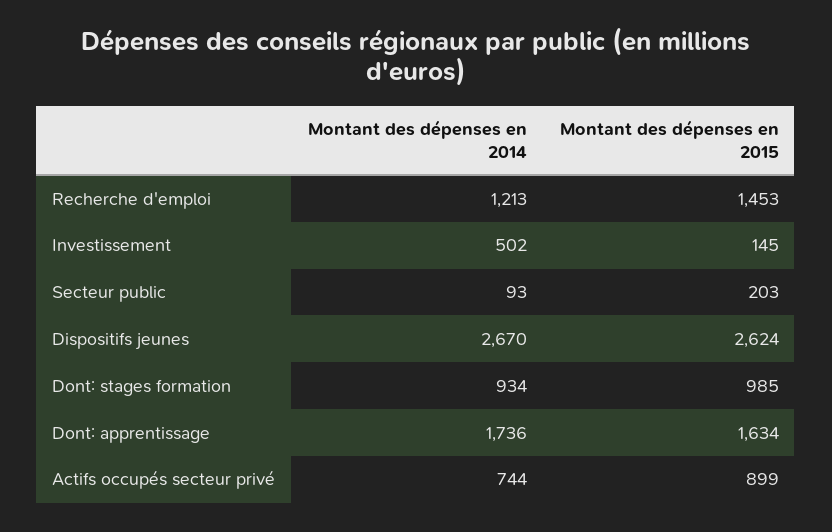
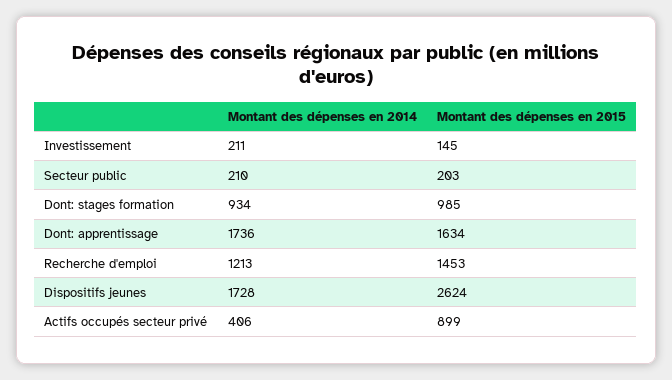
  {
    "Montant des dépenses en 2014": {
      "Recherche d'emploi": 1213,
-     "Investissement": 502,
+     "Investissement": 211,
-     "Secteur public": 93,
+     "Secteur public": 210,
-     "Dispositifs jeunes": 2670,
+     "Dispositifs jeunes": 1728,
      "Dont: stages formation": 934,
      "Dont: apprentissage": 1736,
-     "Actifs occupés secteur privé": 744
+     "Actifs occupés secteur privé": 406
    },
    "Montant des dépenses en 2015": {
      "Recherche d'emploi": 1453,
      "Investissement": 145,
      "Secteur public": 203,
      "Dispositifs jeunes": 2624,
      "Dont: stages formation": 985,
      "Dont: apprentissage": 1634,
      "Actifs occupés secteur privé": 899
    }
  }

